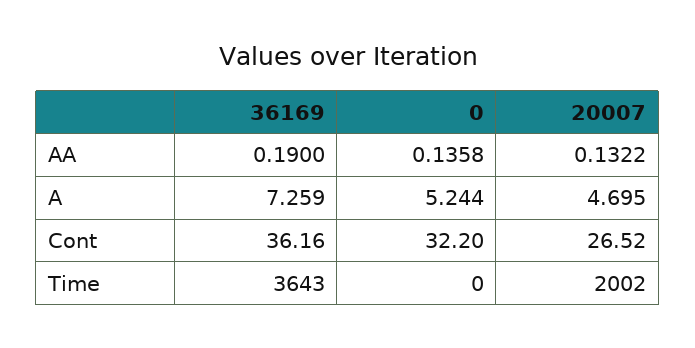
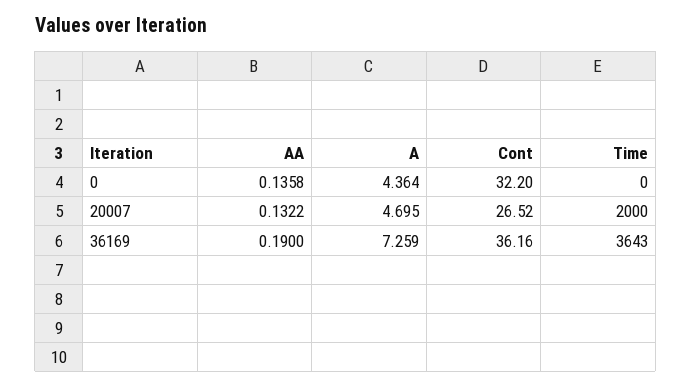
  {
    "36169": {
      "AA": 0.19,
      "A": 7.259,
      "Cont": 36.16,
      "Time": 3643
    },
    "0": {
      "AA": 0.1358,
-     "A": 5.244,
+     "A": 4.364,
      "Cont": 32.2,
      "Time": 0
    },
    "20007": {
      "AA": 0.1322,
      "A": 4.695,
      "Cont": 26.52,
-     "Time": 2002
+     "Time": 2000
    }
  }

